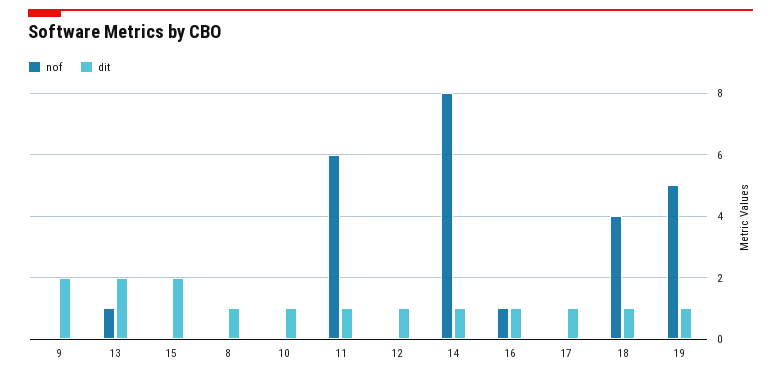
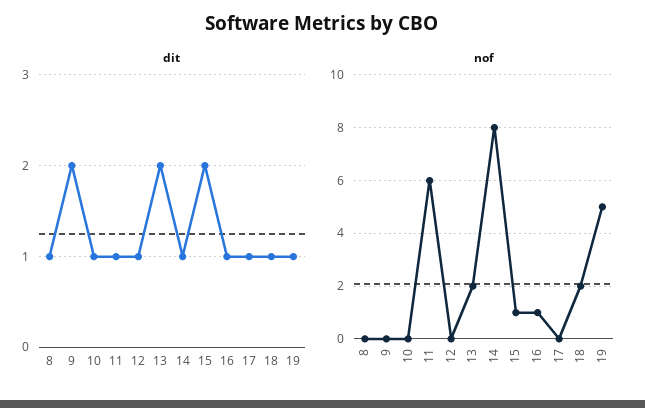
  {
    "nof": {
      "9": 0,
-     "13": 1,
+     "13": 2,
-     "15": 0,
+     "15": 1,
      "8": 0,
      "10": 0,
      "11": 6,
      "12": 0,
      "14": 8,
      "16": 1,
      "17": 0,
-     "18": 4,
+     "18": 2,
      "19": 5
    },
    "dit": {
      "9": 2,
      "13": 2,
      "15": 2,
      "8": 1,
      "10": 1,
      "11": 1,
      "12": 1,
      "14": 1,
      "16": 1,
      "17": 1,
      "18": 1,
      "19": 1
    }
  }

